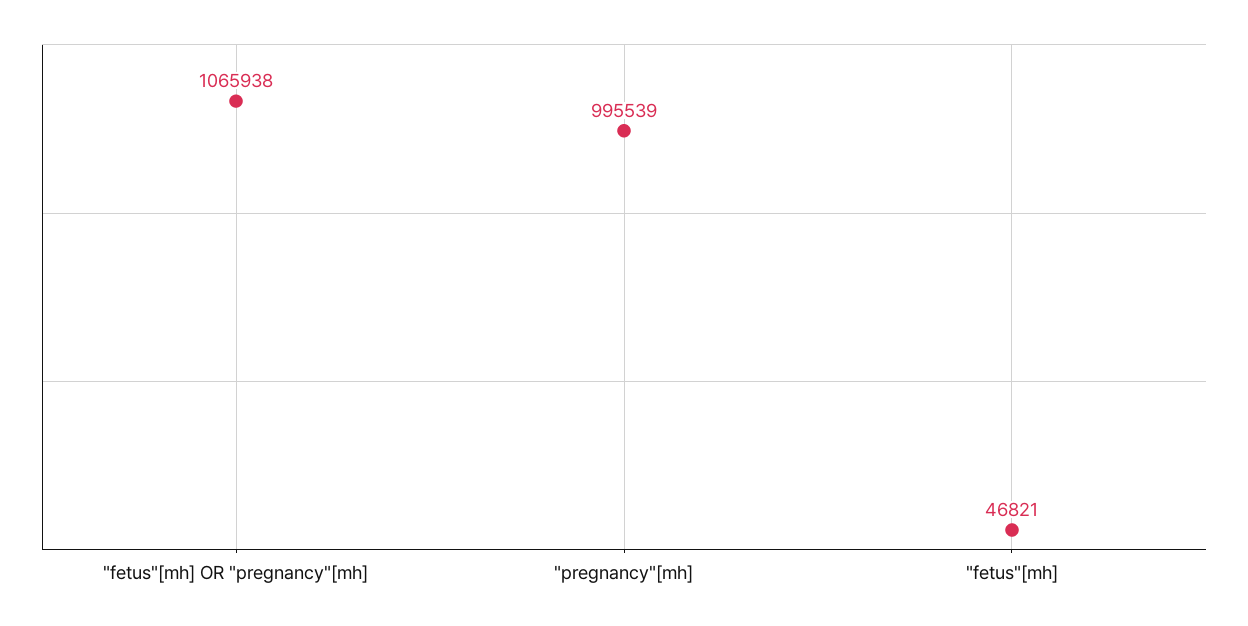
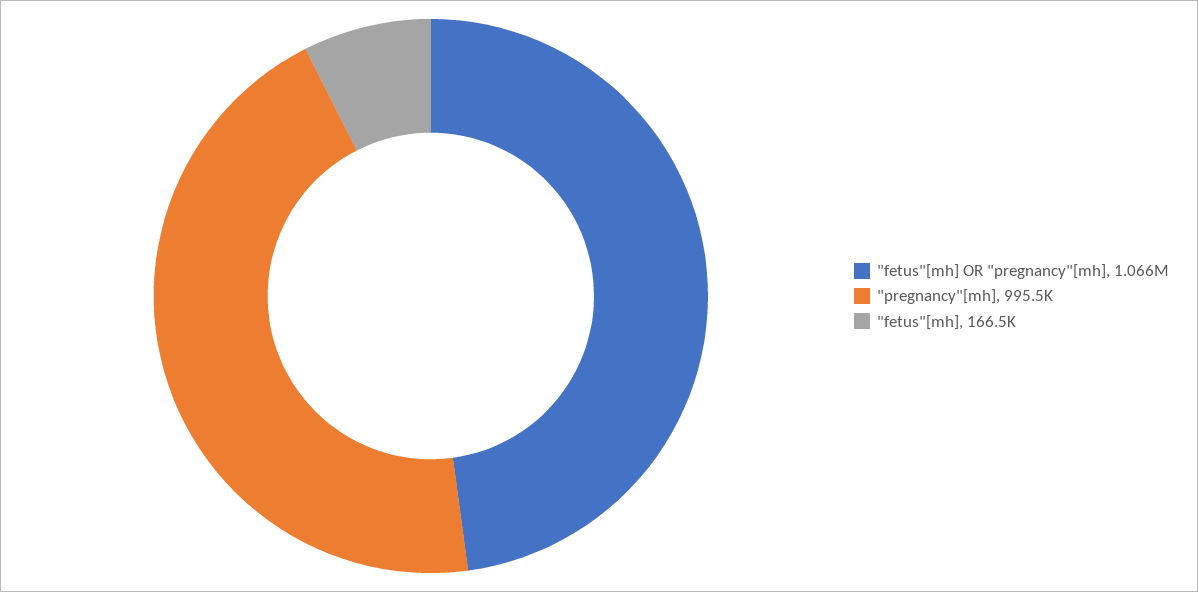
  {
    "\"fetus\"[mh] OR \"pregnancy\"[mh]": 1065938,
    "\"pregnancy\"[mh]": 995539,
-   "\"fetus\"[mh]": 46821
+   "\"fetus\"[mh]": 166500
  }

